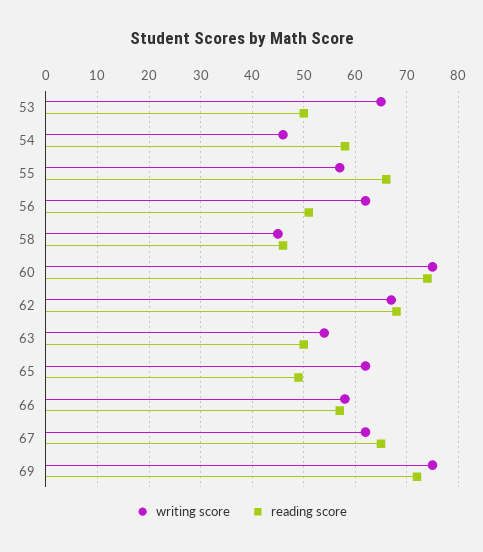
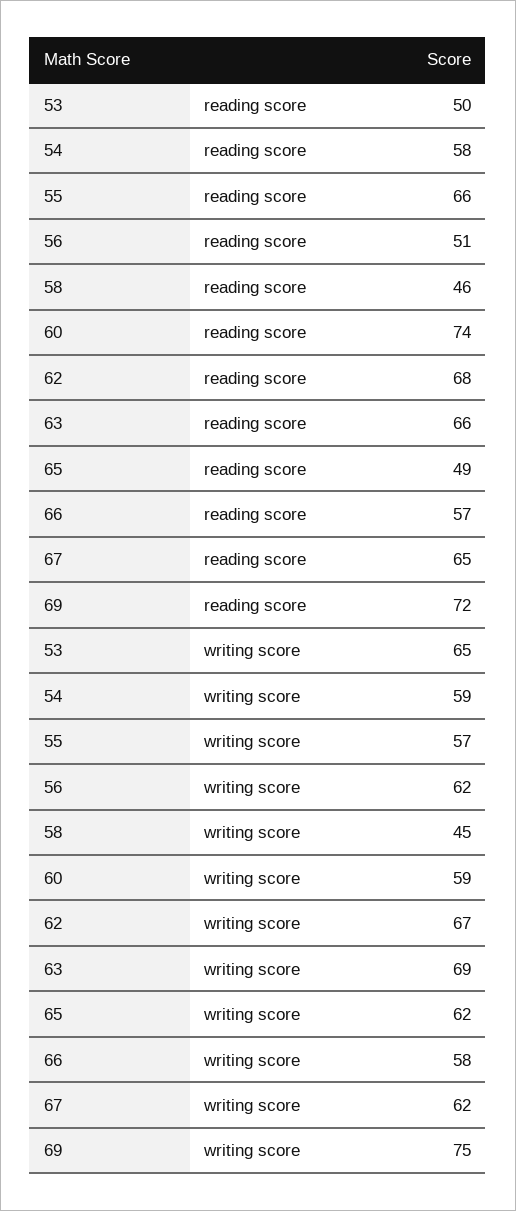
  {
    "writing score": {
      "53": 65,
-     "54": 45,
+     "54": 59,
      "55": 57,
      "56": 62,
      "58": 45,
-     "60": 75,
+     "60": 59,
      "62": 67,
-     "63": 55,
+     "63": 69,
      "65": 62,
      "66": 58,
      "67": 62,
      "69": 75
    },
    "reading score": {
      "53": 50,
      "54": 58,
      "55": 66,
      "56": 51,
      "58": 46,
      "60": 74,
      "62": 68,
-     "63": 50,
+     "63": 66,
      "65": 49,
      "66": 57,
      "67": 65,
      "69": 72
    }
  }

